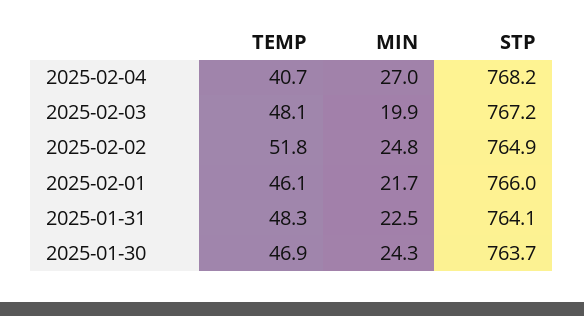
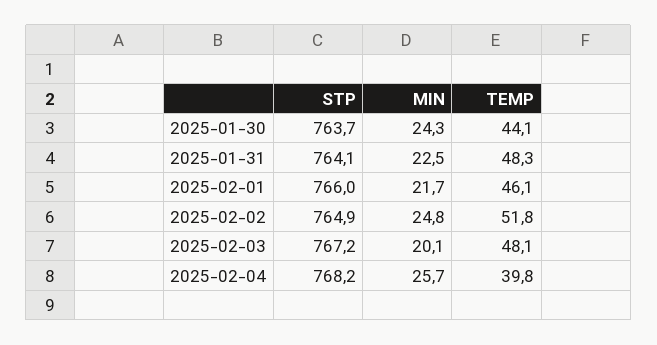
  {
    "TEMP": {
-     "2025-02-04": 40.7,
+     "2025-02-04": 39.8,
      "2025-02-03": 48.1,
      "2025-02-02": 51.8,
      "2025-02-01": 46.1,
      "2025-01-31": 48.3,
-     "2025-01-30": 46.9
+     "2025-01-30": 44.1
    },
    "MIN": {
-     "2025-02-04": 27,
+     "2025-02-04": 25.7,
-     "2025-02-03": 19.9,
+     "2025-02-03": 20.1,
      "2025-02-02": 24.8,
      "2025-02-01": 21.7,
      "2025-01-31": 22.5,
      "2025-01-30": 24.3
    },
    "STP": {
      "2025-02-04": 768.2,
      "2025-02-03": 767.2,
      "2025-02-02": 764.9,
      "2025-02-01": 766,
      "2025-01-31": 764.1,
      "2025-01-30": 763.7
    }
  }

